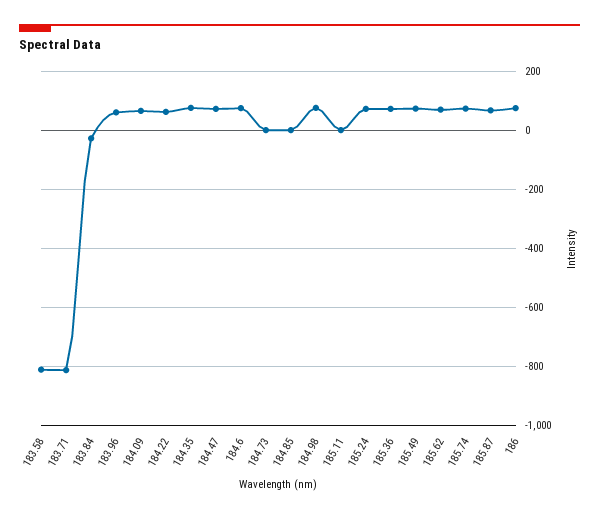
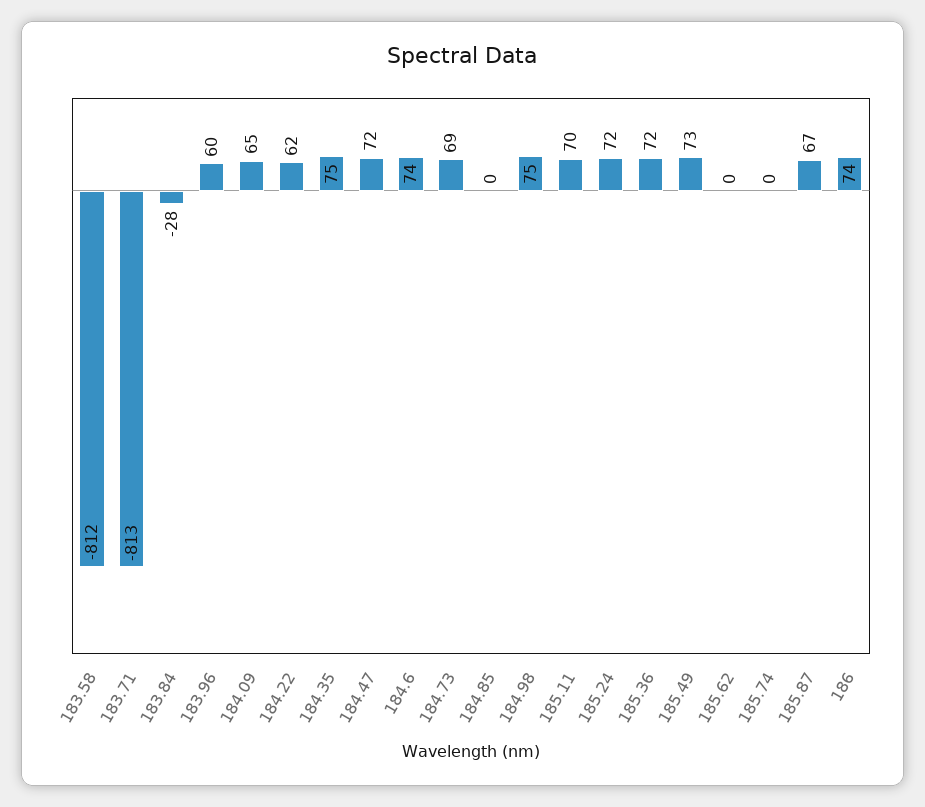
  {
    "183.58": -812,
    "183.71": -813,
    "183.84": -28,
    "183.96": 60,
    "184.09": 65,
    "184.22": 62,
    "184.35": 75,
    "184.47": 72,
    "184.6": 74,
-   "184.73": 0,
+   "184.73": 69,
    "184.85": 0,
    "184.98": 75,
-   "185.11": 0,
+   "185.11": 70,
    "185.24": 72,
    "185.36": 72,
    "185.49": 73,
-   "185.62": 75,
+   "185.62": 0,
-   "185.74": 75,
+   "185.74": 0,
    "185.87": 67,
    "186": 74
  }

